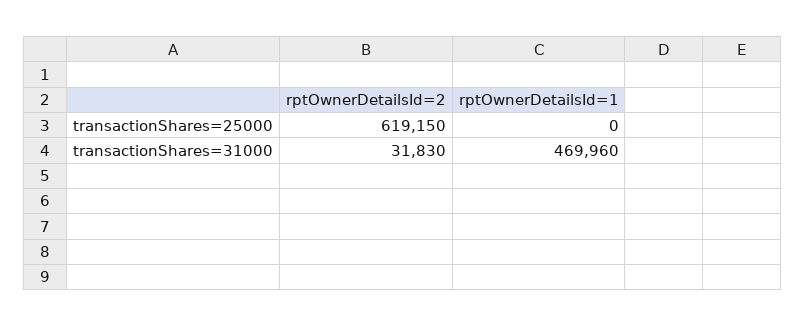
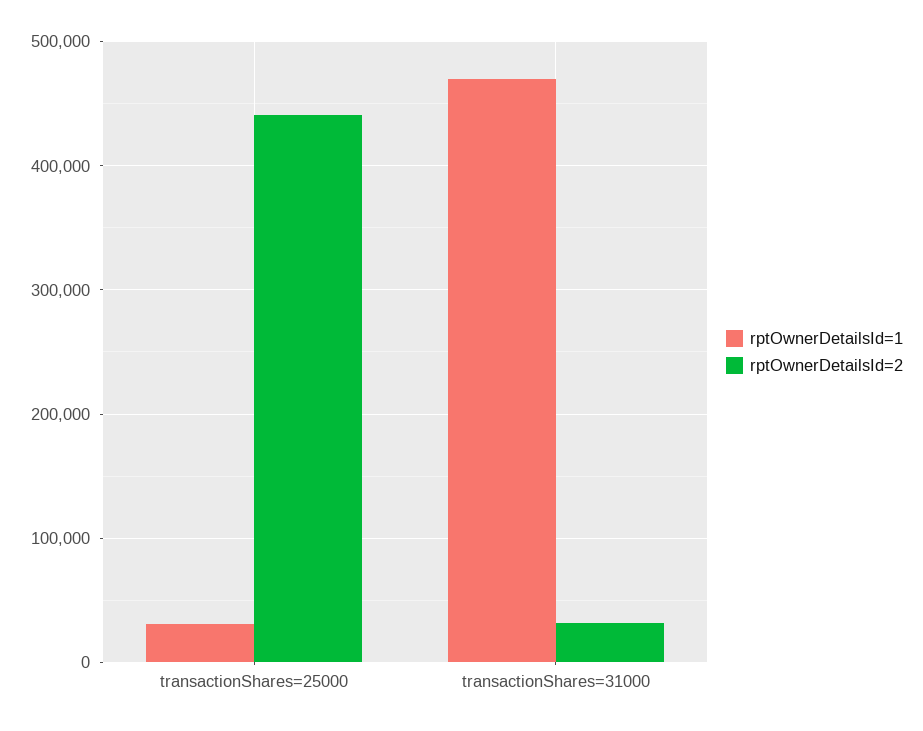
  {
    "rptOwnerDetailsId=2": {
-     "transactionShares=25000": 619150,
+     "transactionShares=25000": 440000,
      "transactionShares=31000": 31830
    },
    "rptOwnerDetailsId=1": {
-     "transactionShares=25000": 0,
+     "transactionShares=25000": 30000,
      "transactionShares=31000": 469960
    }
  }

